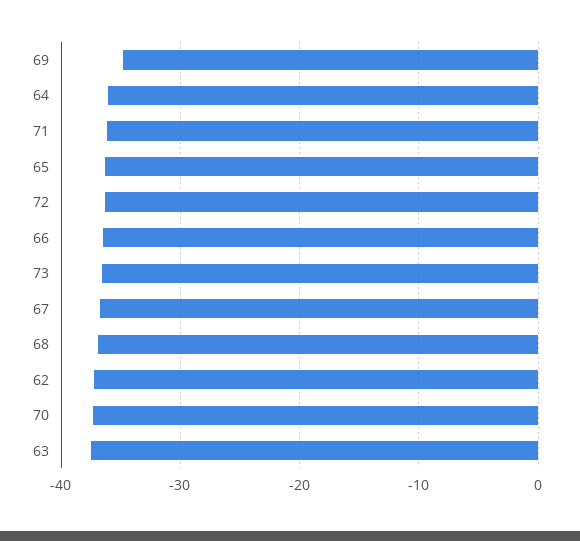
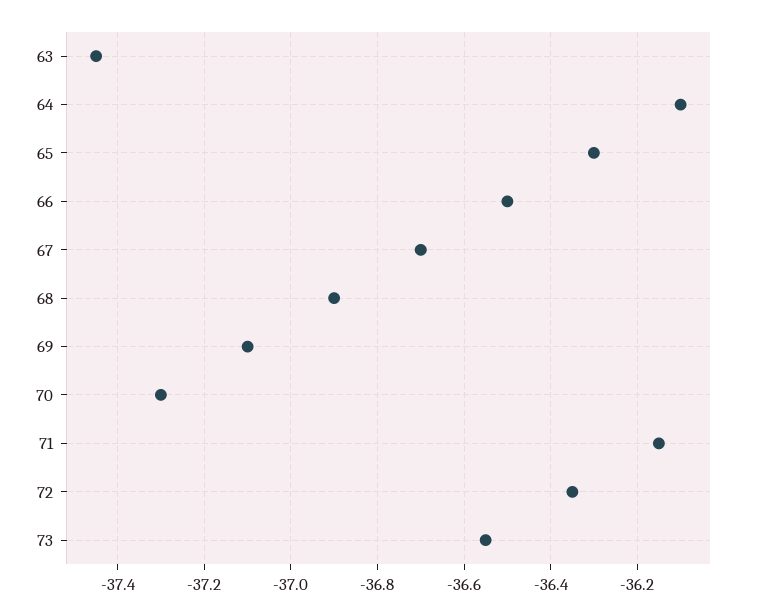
  {
-   "69": -35,
+   "69": -37.1,
    "64": -36.1,
    "71": -36.15,
    "65": -36.3,
    "72": -36.35,
    "66": -36.5,
    "73": -36.55,
    "67": -36.7,
    "68": -36.9,
-   "62": -37,
    "70": -37.3,
    "63": -37.45
  }

